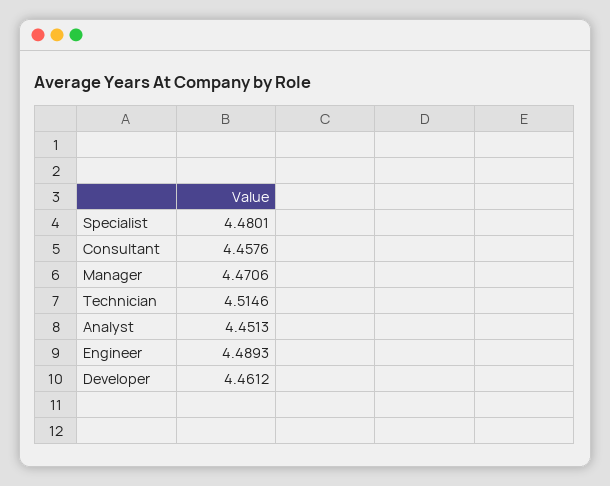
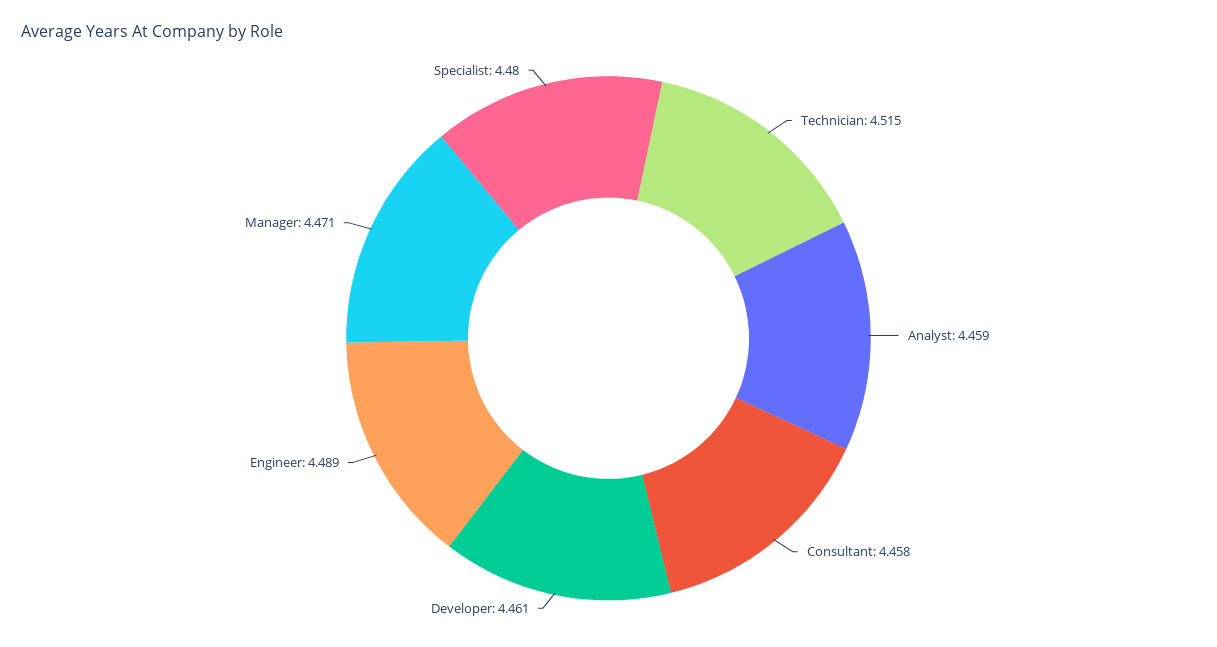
  {
    "Specialist": 4.4801,
    "Consultant": 4.4576,
    "Manager": 4.4706,
    "Technician": 4.5146,
-   "Analyst": 4.4513,
+   "Analyst": 4.459,
    "Engineer": 4.4893,
    "Developer": 4.4612
  }

